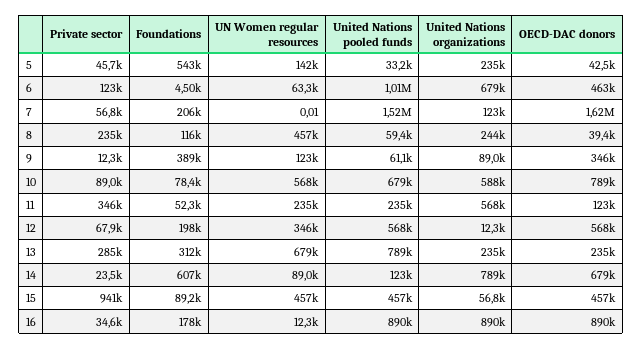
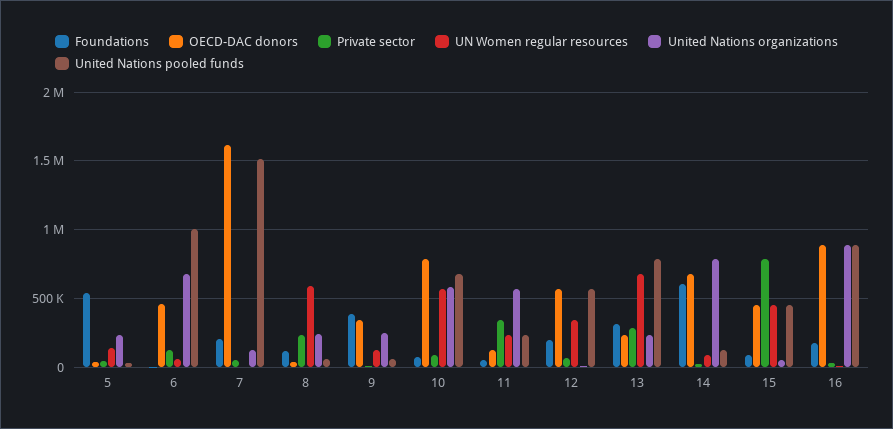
  {
    "Private sector": {
      "5": 45700,
      "6": 123000,
      "7": 56800,
      "8": 235000,
      "9": 12300,
      "10": 89000,
      "11": 346000,
      "12": 67900,
      "13": 285000,
      "14": 23500,
-     "15": 941000,
+     "15": 800000,
      "16": 34600
    },
    "Foundations": {
      "5": 543000,
      "6": 4500,
      "7": 206000,
      "8": 116000,
      "9": 389000,
      "10": 78400,
      "11": 52300,
      "12": 198000,
      "13": 312000,
      "14": 607000,
      "15": 89200,
      "16": 178000
    },
    "UN Women regular resources": {
      "5": 142000,
      "6": 63300,
      "7": 0.01,
-     "8": 457000,
+     "8": 600000,
      "9": 123000,
      "10": 568000,
      "11": 235000,
      "12": 346000,
      "13": 679000,
      "14": 89000,
      "15": 457000,
      "16": 12300
    },
    "United Nations pooled funds": {
      "5": 33200,
      "6": 1010000,
      "7": 1520000,
      "8": 59400,
      "9": 61100,
      "10": 679000,
      "11": 235000,
      "12": 568000,
      "13": 789000,
      "14": 123000,
      "15": 457000,
      "16": 890000
    },
    "United Nations organizations": {
      "5": 235000,
      "6": 679000,
      "7": 123000,
      "8": 244000,
-     "9": 89000,
+     "9": 250000,
      "10": 588000,
      "11": 568000,
      "12": 12300,
      "13": 235000,
      "14": 789000,
      "15": 56800,
      "16": 890000
    },
    "OECD-DAC donors": {
      "5": 42500,
      "6": 463000,
      "7": 1620000,
      "8": 39400,
      "9": 346000,
      "10": 789000,
      "11": 123000,
      "12": 568000,
      "13": 235000,
      "14": 679000,
      "15": 457000,
      "16": 890000
    }
  }

